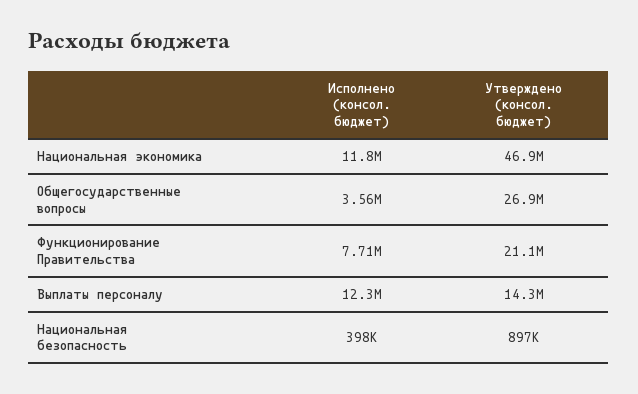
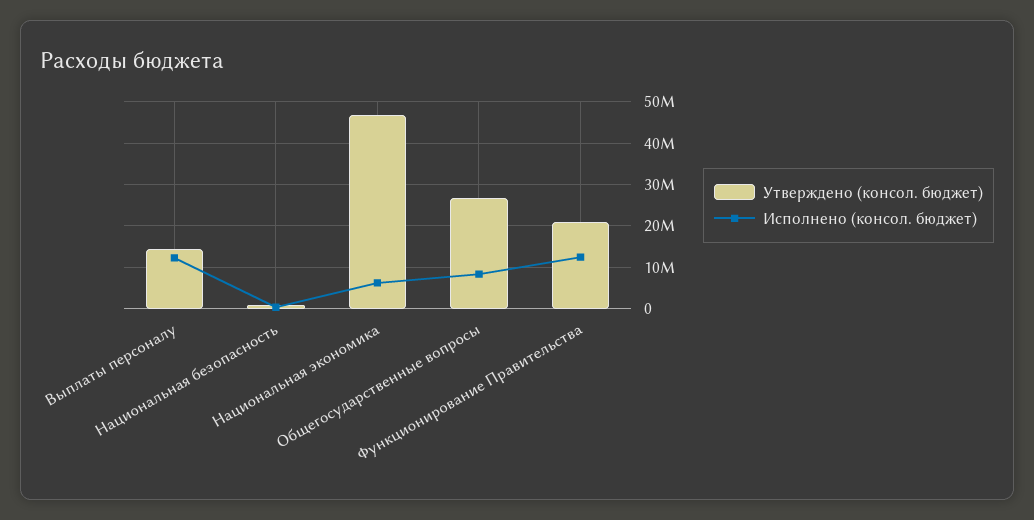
  {
    "Исполнено (консол. бюджет)": {
-     "Национальная экономика": 11800000,
+     "Национальная экономика": 6000000,
-     "Общегосударственные вопросы": 3560000,
+     "Общегосударственные вопросы": 8000000,
-     "Функционирование Правительства": 7710000,
+     "Функционирование Правительства": 12000000,
      "Выплаты персоналу": 12300000,
      "Национальная безопасность": 398000
    },
    "Утверждено (консол. бюджет)": {
      "Национальная экономика": 46900000,
      "Общегосударственные вопросы": 26900000,
      "Функционирование Правительства": 21100000,
      "Выплаты персоналу": 14300000,
      "Национальная безопасность": 897000
    }
  }

